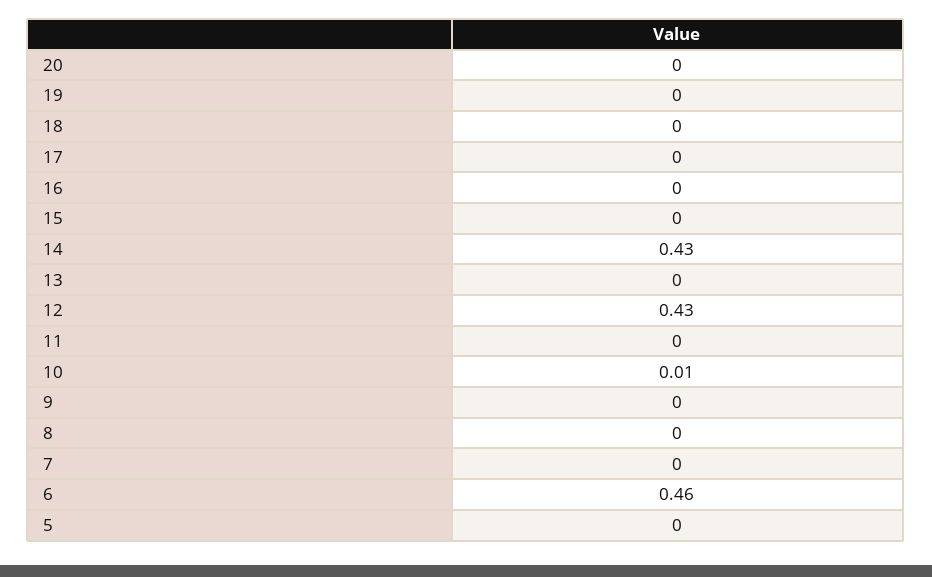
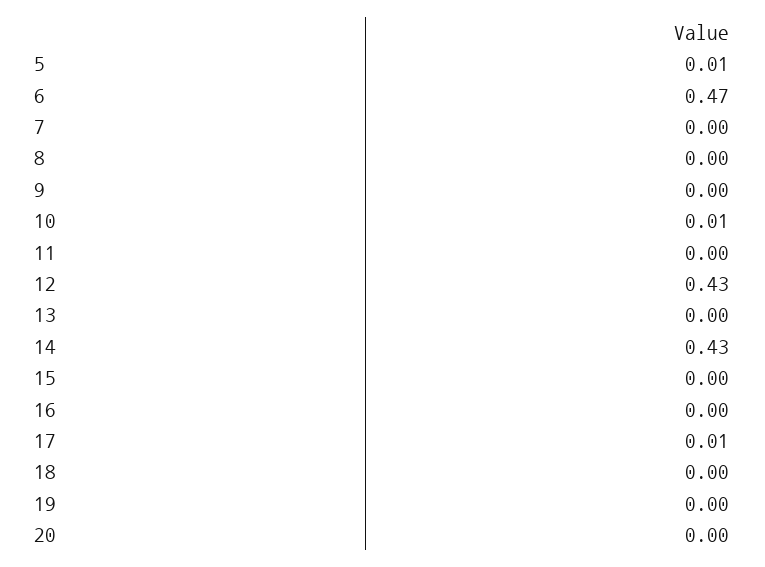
  {
    "20": 0,
    "19": 0,
    "18": 0,
-   "17": 0,
+   "17": 0.01,
    "16": 0,
    "15": 0,
    "14": 0.43,
    "13": 0,
    "12": 0.43,
    "11": 0,
    "10": 0.01,
    "9": 0,
    "8": 0,
    "7": 0,
-   "6": 0.46,
+   "6": 0.47,
-   "5": 0
+   "5": 0.01
  }

